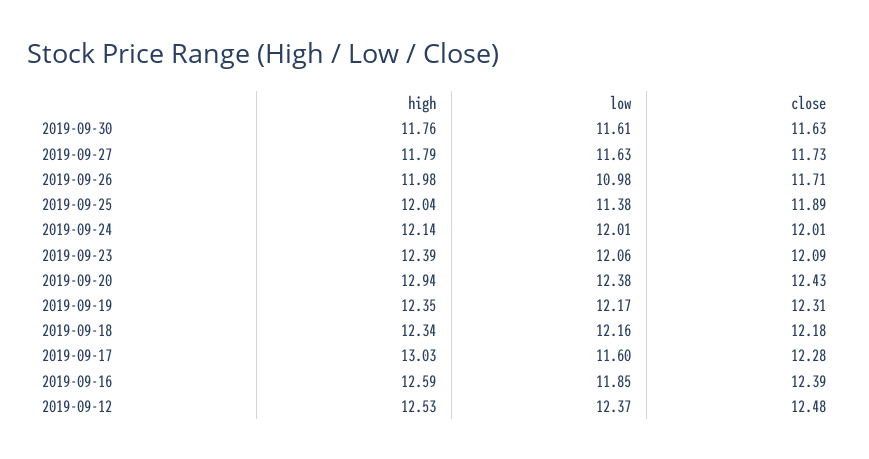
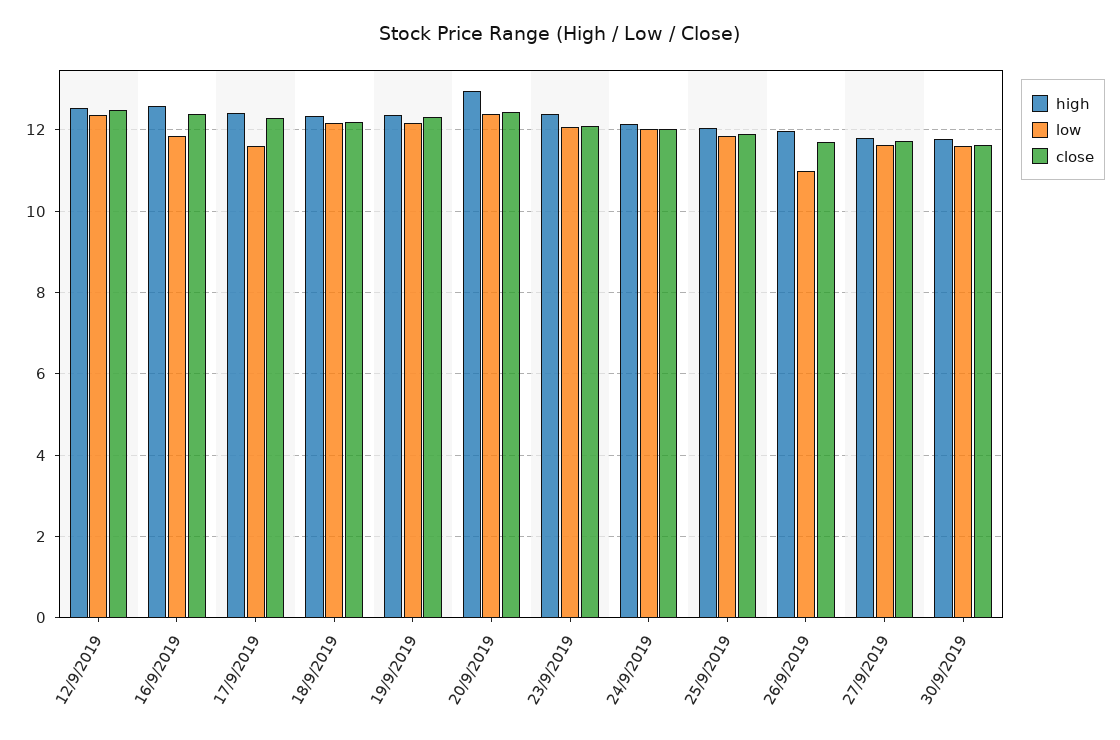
  {
    "high": {
      "2019-09-30": 11.76,
      "2019-09-27": 11.79,
      "2019-09-26": 11.98,
      "2019-09-25": 12.04,
      "2019-09-24": 12.14,
      "2019-09-23": 12.39,
      "2019-09-20": 12.94,
      "2019-09-19": 12.35,
      "2019-09-18": 12.34,
-     "2019-09-17": 13.03,
+     "2019-09-17": 12.4,
      "2019-09-16": 12.59,
      "2019-09-12": 12.53
    },
    "low": {
      "2019-09-30": 11.61,
      "2019-09-27": 11.63,
      "2019-09-26": 10.98,
-     "2019-09-25": 11.38,
+     "2019-09-25": 11.8,
      "2019-09-24": 12.01,
      "2019-09-23": 12.06,
      "2019-09-20": 12.38,
      "2019-09-19": 12.17,
      "2019-09-18": 12.16,
      "2019-09-17": 11.6,
      "2019-09-16": 11.85,
      "2019-09-12": 12.37
    },
    "close": {
      "2019-09-30": 11.63,
      "2019-09-27": 11.73,
      "2019-09-26": 11.71,
      "2019-09-25": 11.89,
      "2019-09-24": 12.01,
      "2019-09-23": 12.09,
      "2019-09-20": 12.43,
      "2019-09-19": 12.31,
      "2019-09-18": 12.18,
      "2019-09-17": 12.28,
      "2019-09-16": 12.39,
      "2019-09-12": 12.48
    }
  }

